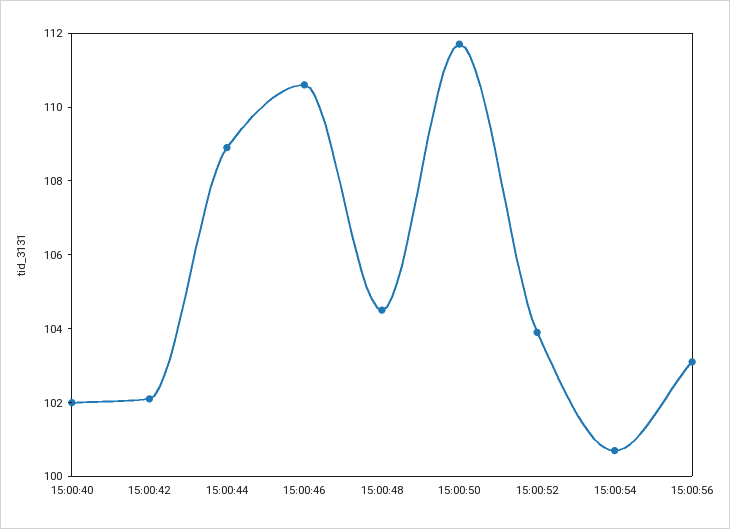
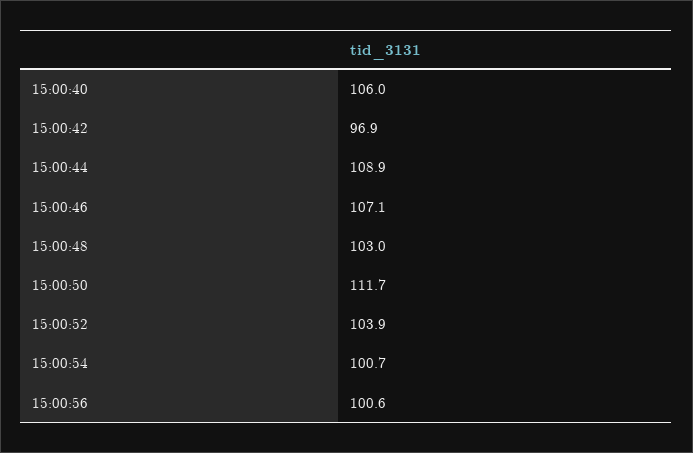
  {
-   "15:00:40": 102,
+   "15:00:40": 106,
-   "15:00:42": 102,
+   "15:00:42": 96.9,
    "15:00:44": 108.9,
-   "15:00:46": 110.5,
+   "15:00:46": 107.1,
-   "15:00:48": 104.5,
+   "15:00:48": 103,
    "15:00:50": 111.7,
    "15:00:52": 103.9,
    "15:00:54": 100.7,
-   "15:00:56": 103
+   "15:00:56": 100.6
  }

